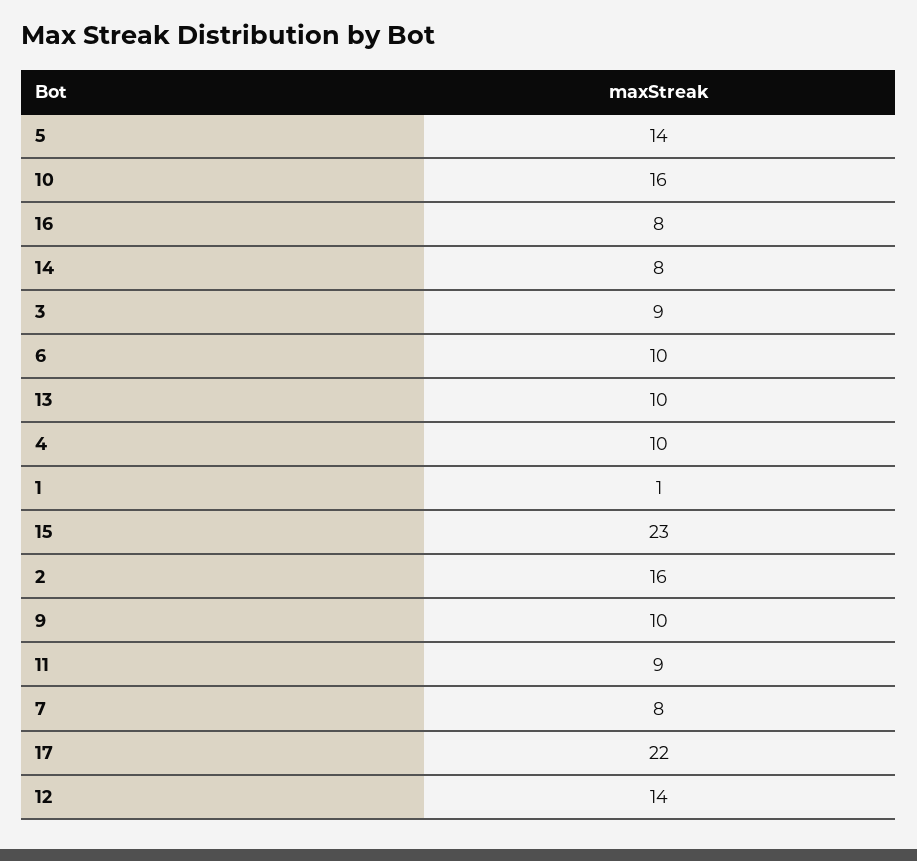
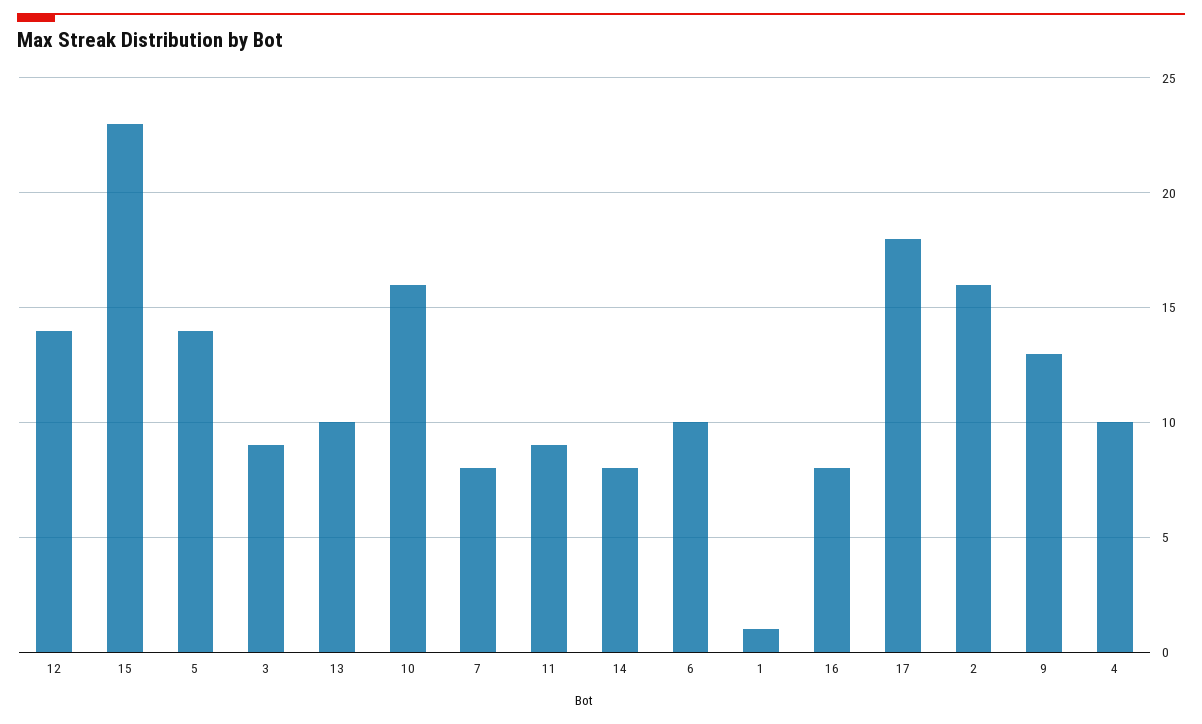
  {
    "5": 14,
    "10": 16,
    "16": 8,
    "14": 8,
    "3": 9,
    "6": 10,
    "13": 10,
    "4": 10,
    "1": 1,
    "15": 23,
    "2": 16,
-   "9": 10,
+   "9": 13,
    "11": 9,
    "7": 8,
-   "17": 22,
+   "17": 18,
    "12": 14
  }

